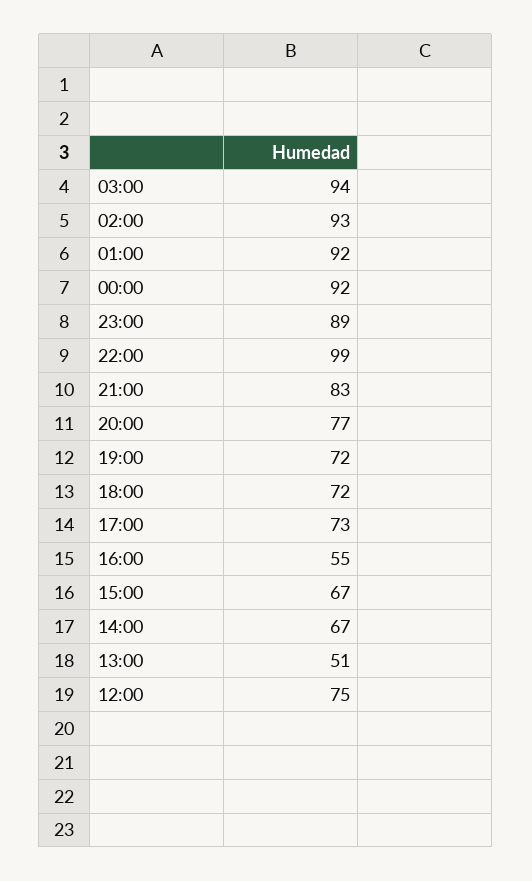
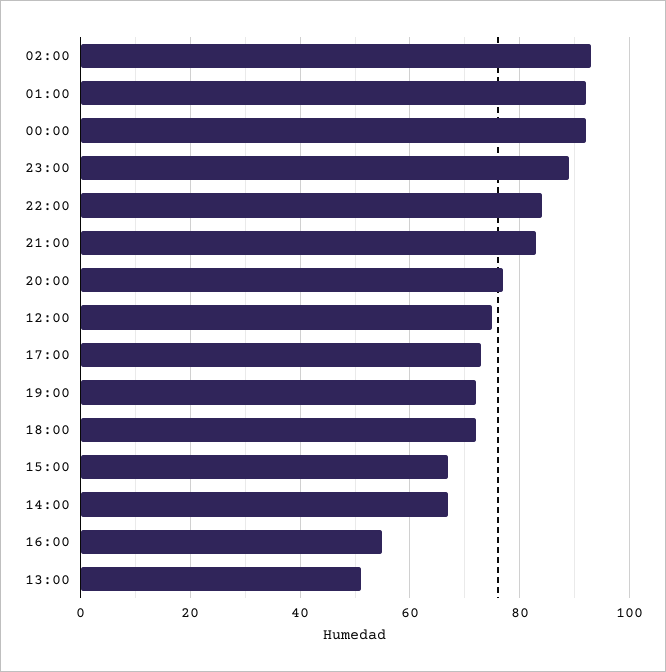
  {
-   "03:00": 94,
    "02:00": 93,
    "01:00": 92,
    "00:00": 92,
    "23:00": 89,
-   "22:00": 99,
+   "22:00": 85,
    "21:00": 83,
    "20:00": 77,
    "19:00": 72,
    "18:00": 72,
    "17:00": 73,
    "16:00": 55,
    "15:00": 67,
    "14:00": 67,
    "13:00": 51,
    "12:00": 75
  }

